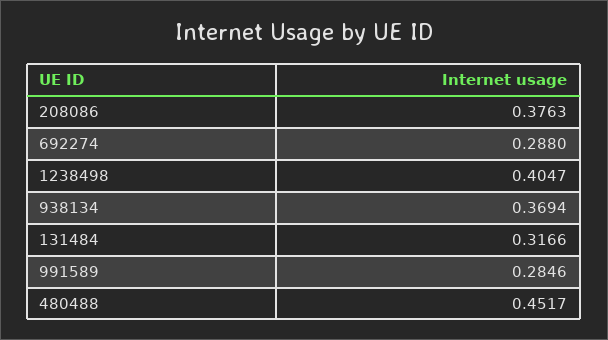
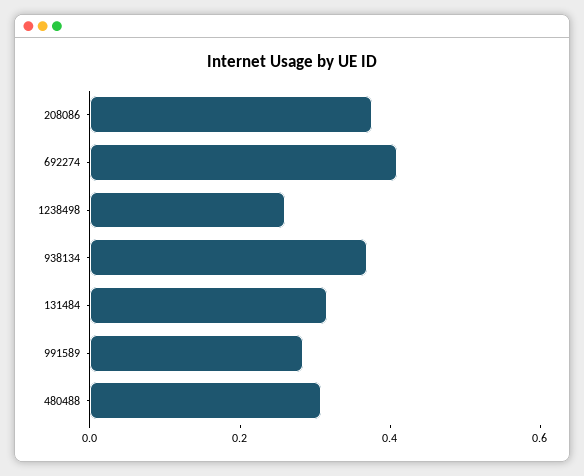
  {
    "208086": 0.3763,
-   "692274": 0.288,
+   "692274": 0.4,
-   "1238498": 0.4047,
+   "1238498": 0.25,
    "938134": 0.3694,
    "131484": 0.3166,
    "991589": 0.2846,
-   "480488": 0.4517
+   "480488": 0.3
  }

